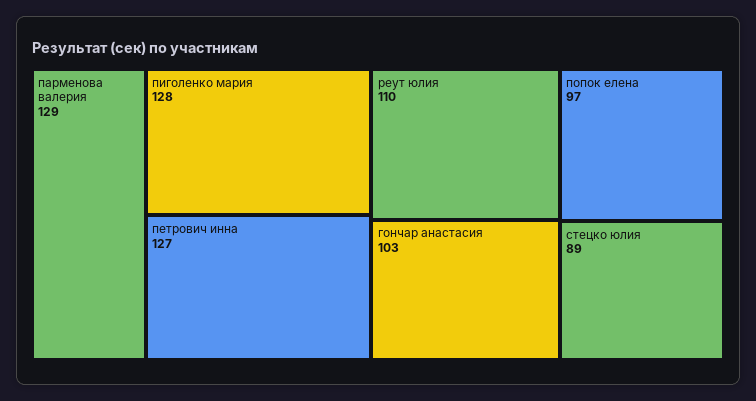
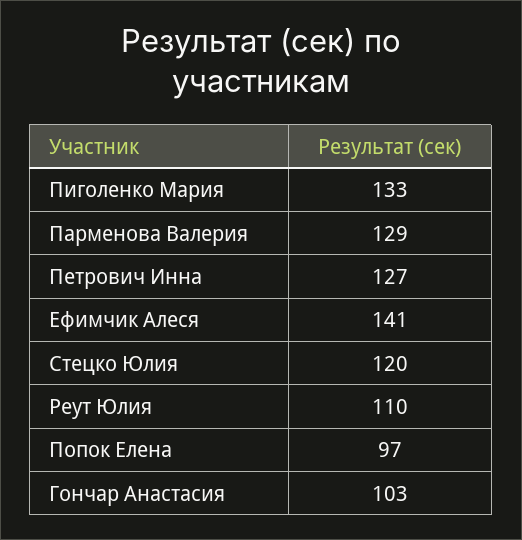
  {
    "парменова валерия": 129,
-   "пиголенко мария": 128,
+   "пиголенко мария": 133,
    "петрович инна": 127,
    "реут юлия": 110,
    "гончар анастасия": 103,
    "попок елена": 97,
-   "стецко юлия": 89
+   "стецко юлия": 120,
+   "Ефимчик Алеся": 141
  }

